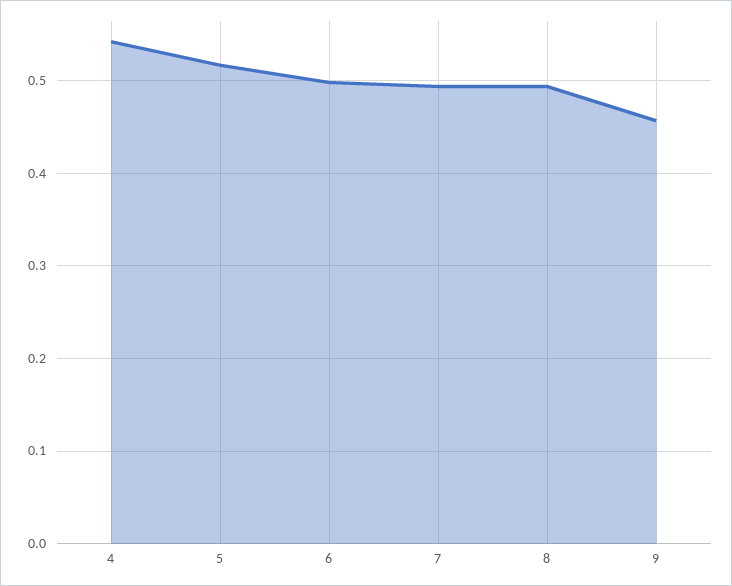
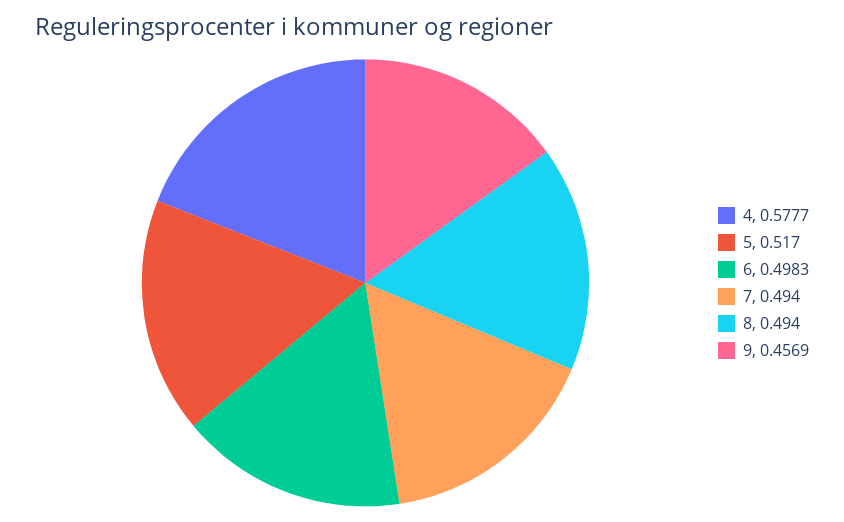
  {
-   "4": 0.54,
+   "4": 0.5777,
    "5": 0.517,
    "6": 0.4983,
    "7": 0.494,
    "8": 0.494,
    "9": 0.4569
  }

